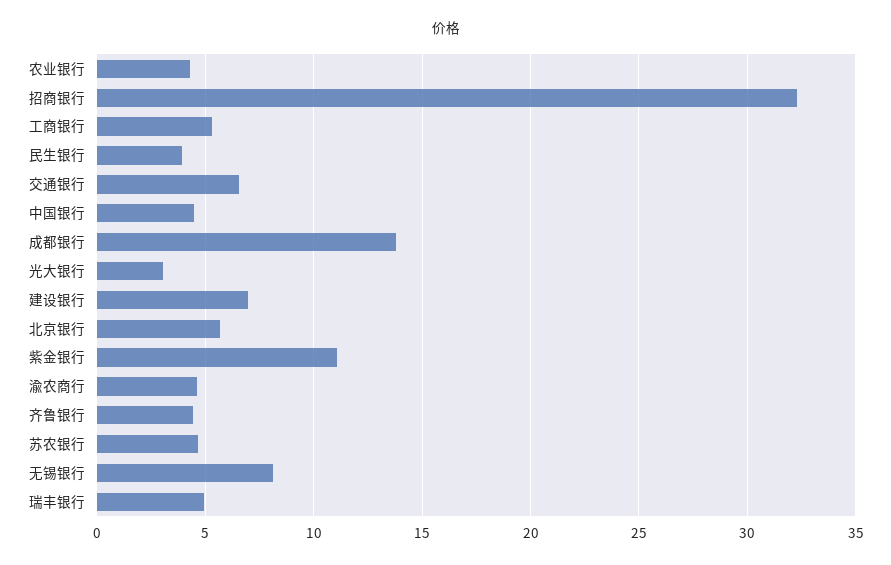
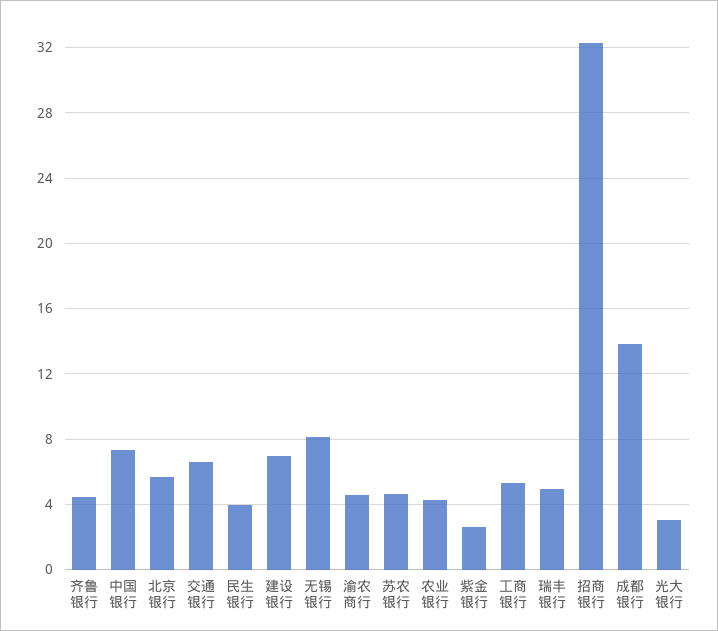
  {
    "农业银行": 4.5,
    "招商银行": 32.5,
    "工商银行": 5.5,
    "民生银行": 4,
    "交通银行": 6.5,
-   "中国银行": 4.5,
+   "中国银行": 7.5,
    "成都银行": 14,
    "光大银行": 3,
    "建设银行": 7,
    "北京银行": 5.5,
-   "紫金银行": 11,
+   "紫金银行": 2.5,
    "渝农商行": 4.5,
    "齐鲁银行": 4.5,
    "苏农银行": 4.5,
    "无锡银行": 8,
    "瑞丰银行": 5
  }

